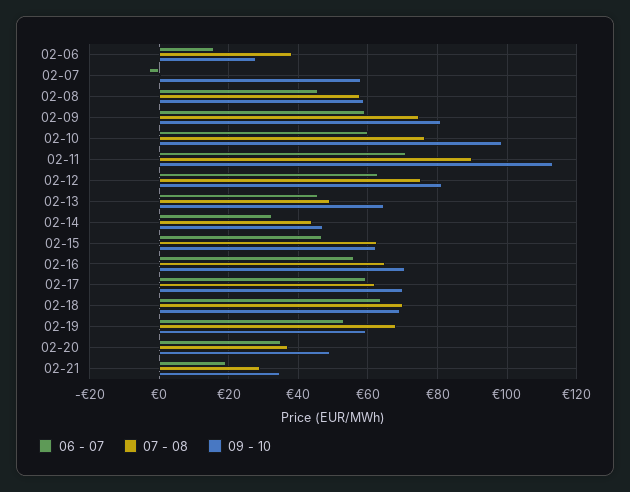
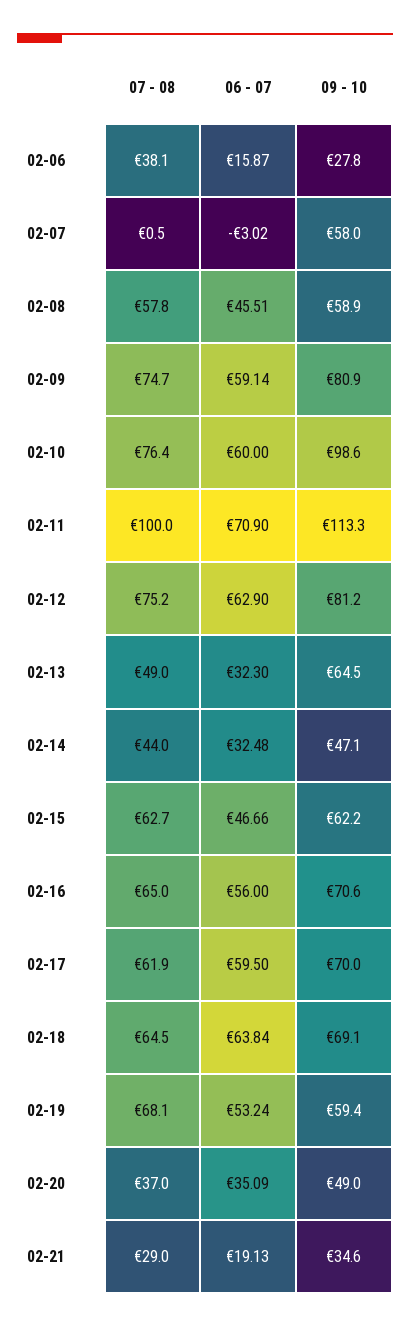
  {
    "06 - 07": {
      "02-06": 15.87,
      "02-07": -3.02,
      "02-08": 45.51,
      "02-09": 59.14,
      "02-10": 60,
      "02-11": 70.9,
      "02-12": 62.9,
-     "02-13": 46,
+     "02-13": 32.3,
      "02-14": 32.48,
      "02-15": 46.66,
      "02-16": 56,
      "02-17": 59.5,
      "02-18": 63.84,
      "02-19": 53.24,
      "02-20": 35.09,
      "02-21": 19.13
    },
    "07 - 08": {
      "02-06": 38.1,
      "02-07": 0.5,
      "02-08": 57.8,
      "02-09": 74.7,
      "02-10": 76.4,
-     "02-11": 90,
+     "02-11": 100,
      "02-12": 75.2,
      "02-13": 49,
      "02-14": 44,
      "02-15": 62.7,
      "02-16": 65,
      "02-17": 61.9,
-     "02-18": 70,
+     "02-18": 64.5,
      "02-19": 68.1,
      "02-20": 37,
      "02-21": 29
    },
    "09 - 10": {
      "02-06": 27.8,
      "02-07": 58,
      "02-08": 58.9,
      "02-09": 80.9,
      "02-10": 98.6,
      "02-11": 113.3,
      "02-12": 81.2,
      "02-13": 64.5,
      "02-14": 47.1,
      "02-15": 62.2,
      "02-16": 70.6,
      "02-17": 70,
      "02-18": 69.1,
      "02-19": 59.4,
      "02-20": 49,
      "02-21": 34.6
    }
  }

